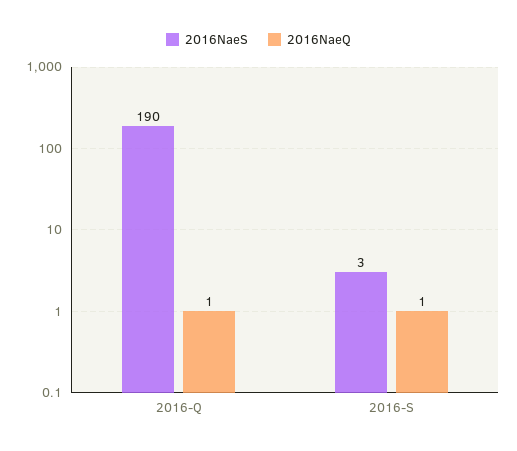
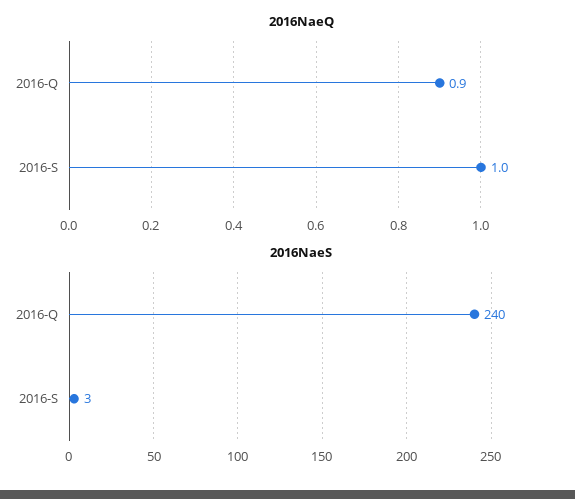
  {
    "2016NaeS": {
-     "2016-Q": 190,
+     "2016-Q": 240,
      "2016-S": 3
    },
    "2016NaeQ": {
-     "2016-Q": 1,
+     "2016-Q": 0.9,
      "2016-S": 1
    }
  }

